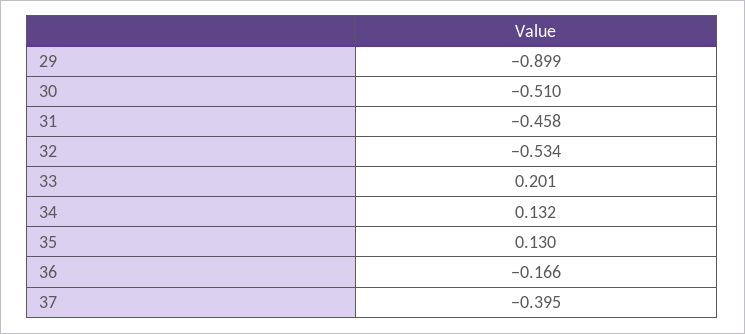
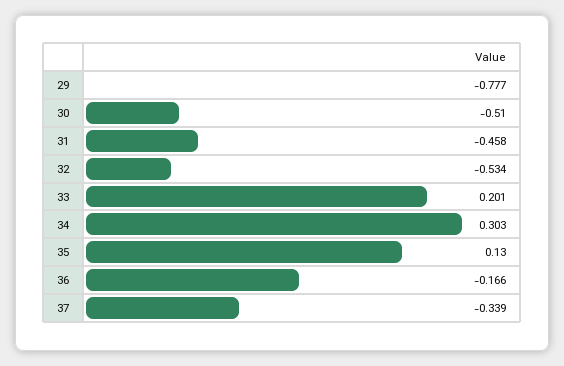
  {
-   "29": -0.899,
+   "29": -0.777,
    "30": -0.51,
    "31": -0.458,
    "32": -0.534,
    "33": 0.201,
-   "34": 0.132,
+   "34": 0.303,
    "35": 0.13,
    "36": -0.166,
-   "37": -0.395
+   "37": -0.339
  }

